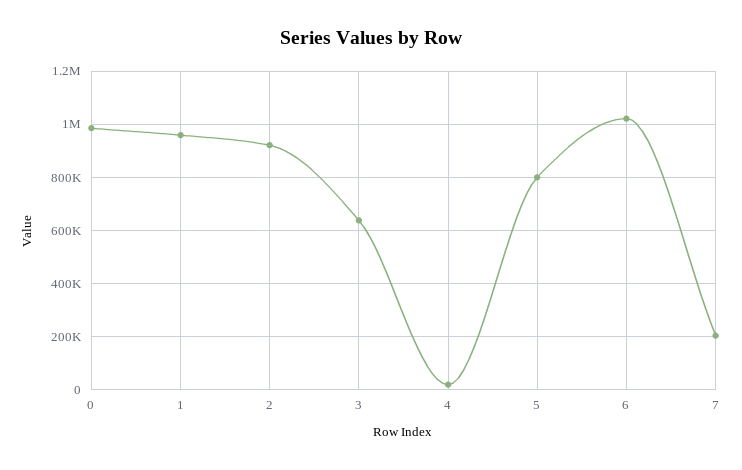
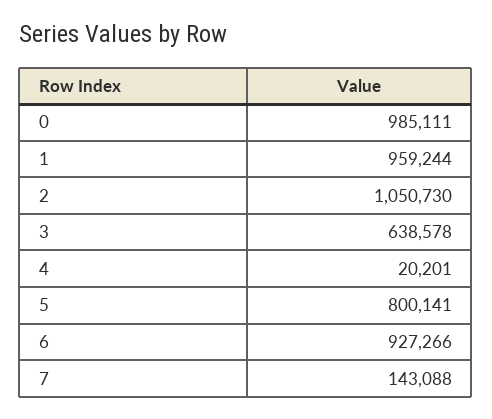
  {
    "0": 985111,
    "1": 959244,
-   "2": 925000,
+   "2": 1050730,
    "3": 638578,
    "4": 20201,
    "5": 800141,
-   "6": 1025000,
+   "6": 927266,
-   "7": 200000
+   "7": 143088
  }

